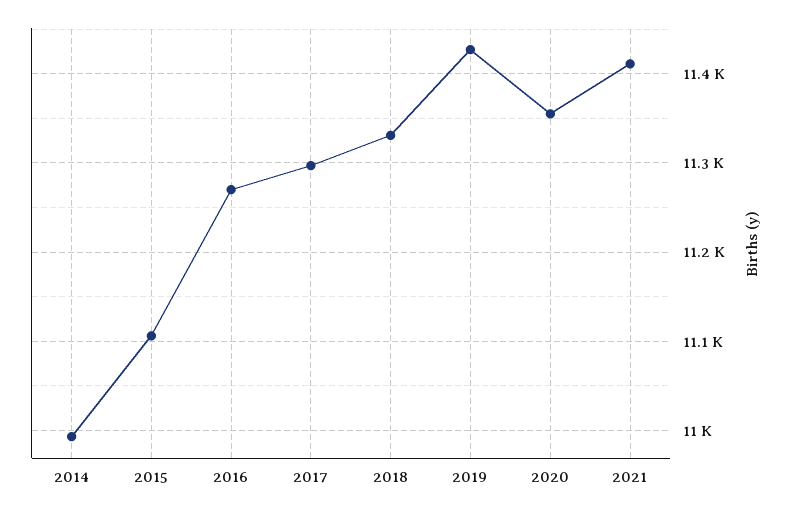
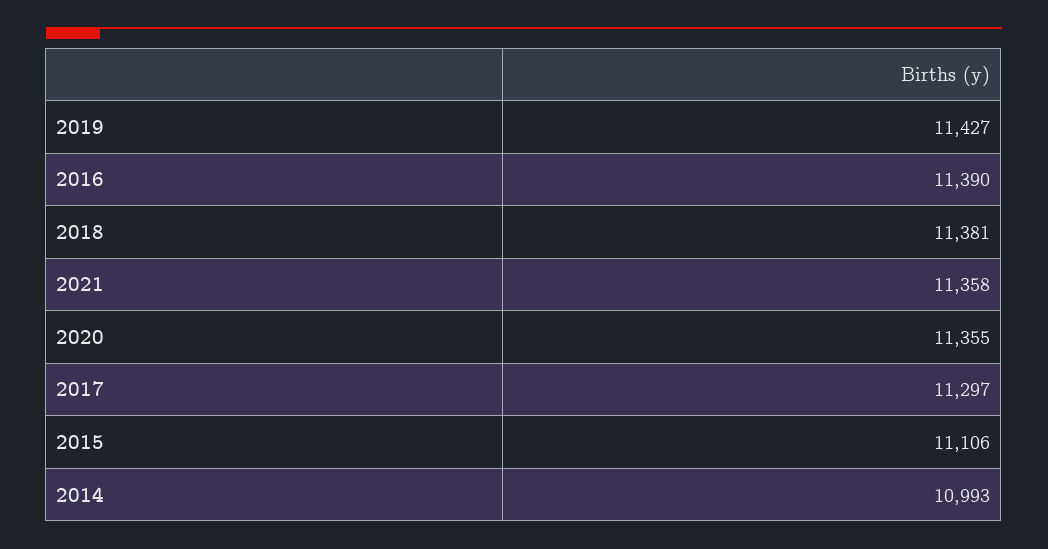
  {
    "2014": 10993,
    "2015": 11106,
-   "2016": 11270,
+   "2016": 11390,
    "2017": 11297,
-   "2018": 11330,
+   "2018": 11381,
    "2019": 11427,
    "2020": 11355,
-   "2021": 11410
+   "2021": 11358
  }

